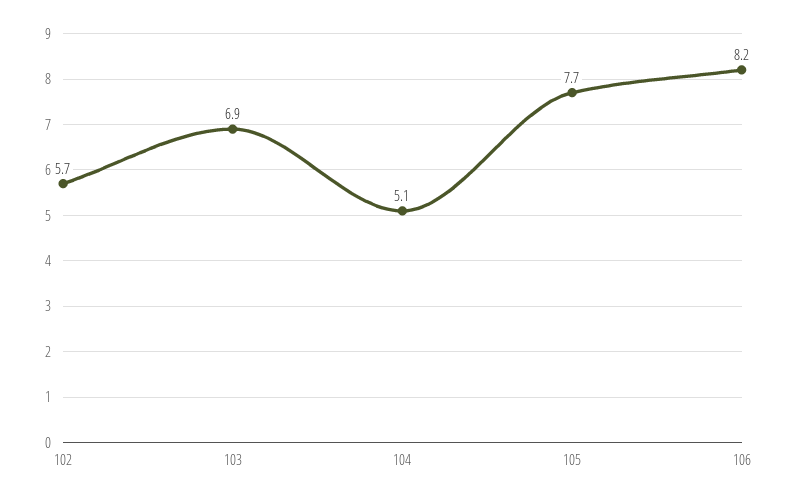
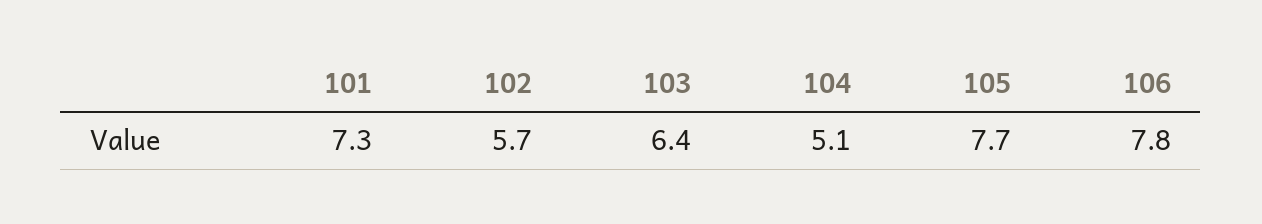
  {
    "102": 5.7,
-   "103": 6.9,
+   "103": 6.4,
    "104": 5.1,
    "105": 7.7,
-   "106": 8.2
+   "106": 7.8,
+   "101": 7.3
  }

